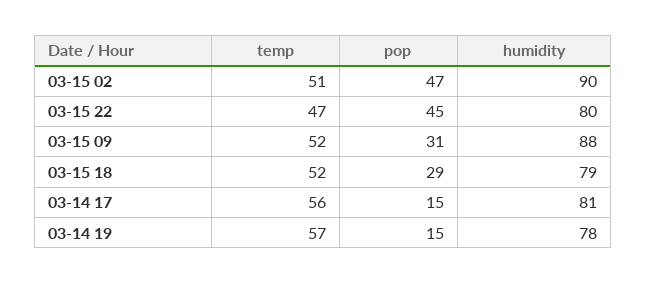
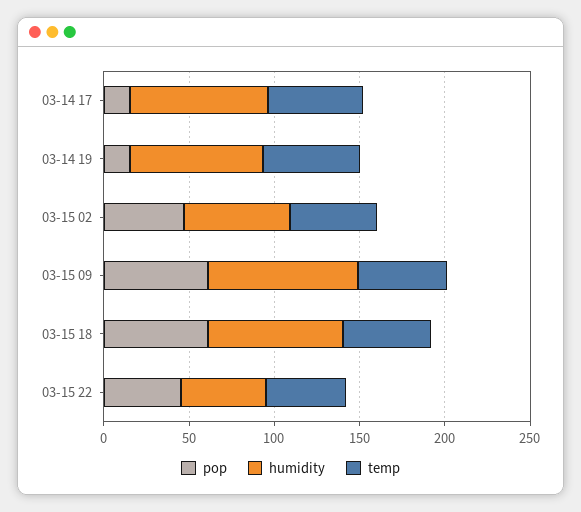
  {
    "temp": {
      "03-15 02": 51,
      "03-15 22": 47,
      "03-15 09": 52,
      "03-15 18": 52,
      "03-14 17": 56,
      "03-14 19": 57
    },
    "pop": {
      "03-15 02": 47,
      "03-15 22": 45,
-     "03-15 09": 31,
+     "03-15 09": 60,
-     "03-15 18": 29,
+     "03-15 18": 60,
      "03-14 17": 15,
      "03-14 19": 15
    },
    "humidity": {
-     "03-15 02": 90,
+     "03-15 02": 60,
-     "03-15 22": 80,
+     "03-15 22": 50,
      "03-15 09": 88,
      "03-15 18": 79,
      "03-14 17": 81,
      "03-14 19": 78
    }
  }

